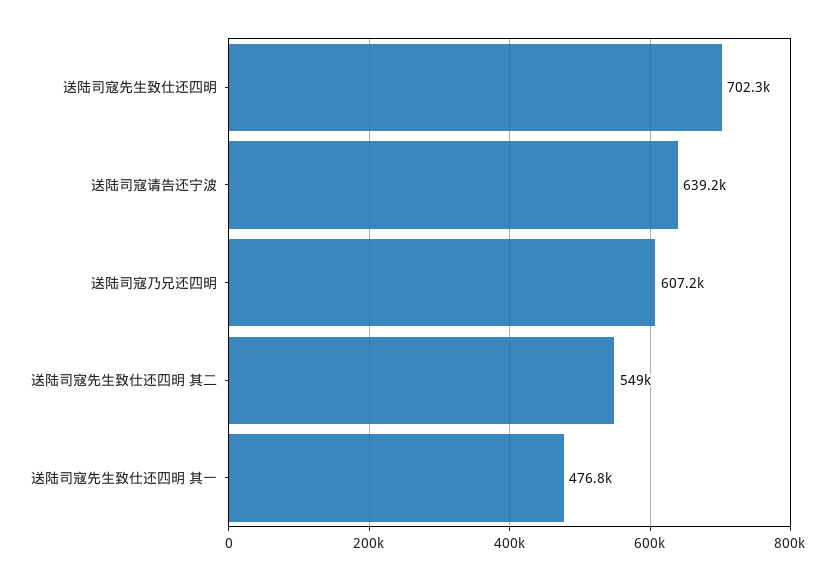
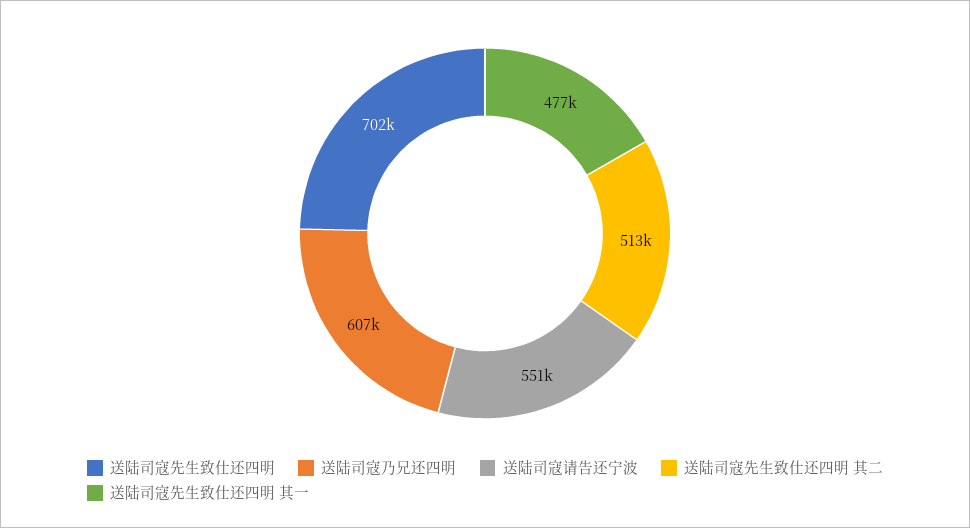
  {
    "送陆司寇先生致仕还四明": 702300,
-   "送陆司寇请告还宁波": 639200,
+   "送陆司寇请告还宁波": 551000,
    "送陆司寇乃兄还四明": 607200,
-   "送陆司寇先生致仕还四明 其二": 549000,
+   "送陆司寇先生致仕还四明 其二": 513000,
    "送陆司寇先生致仕还四明 其一": 476800
  }

